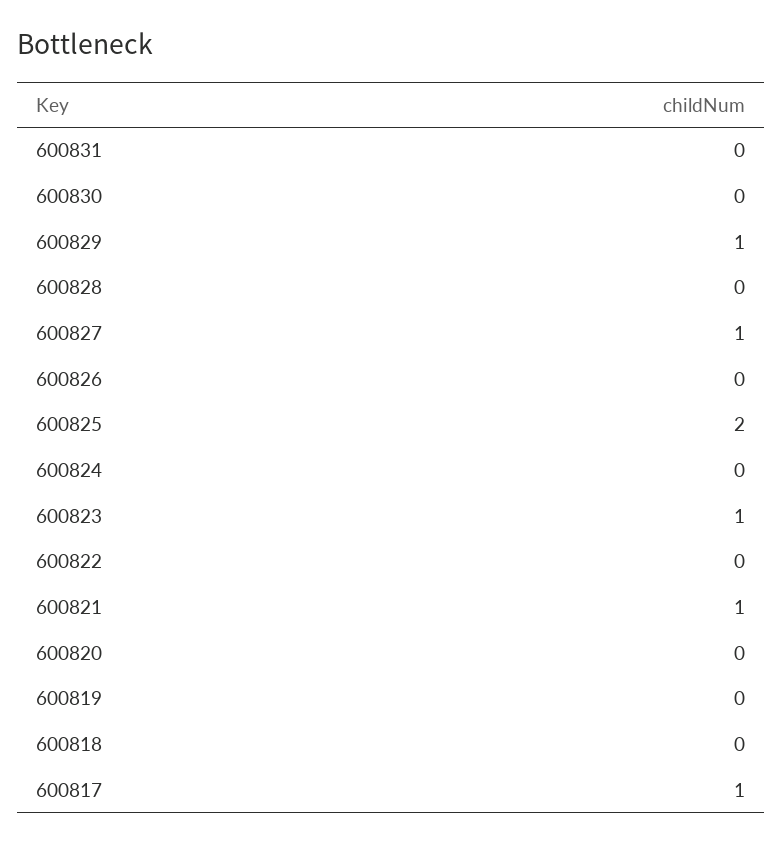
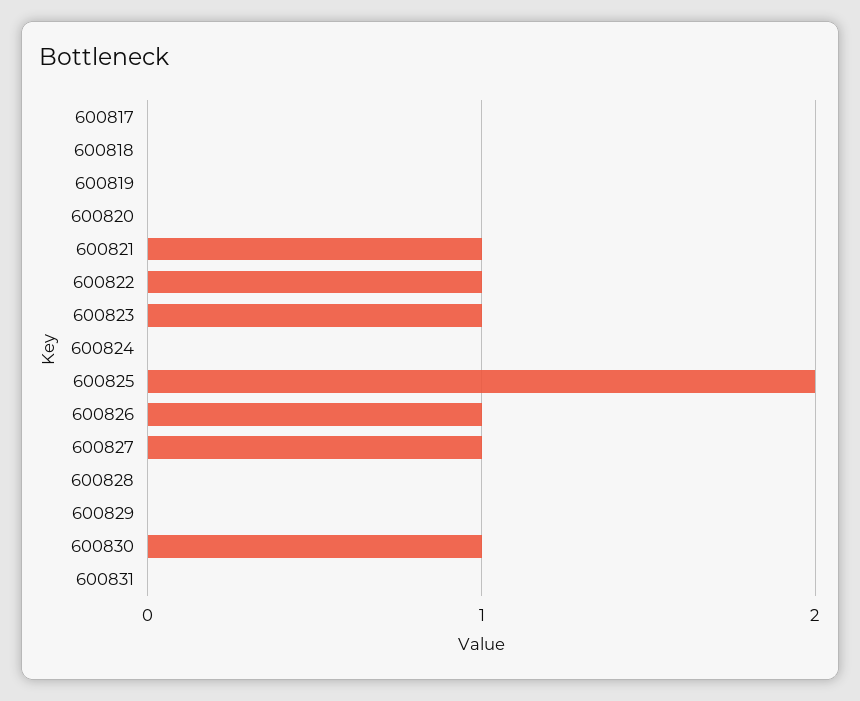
  {
    "600831": 0,
-   "600830": 0,
+   "600830": 1,
-   "600829": 1,
+   "600829": 0,
    "600828": 0,
    "600827": 1,
-   "600826": 0,
+   "600826": 1,
    "600825": 2,
    "600824": 0,
    "600823": 1,
-   "600822": 0,
+   "600822": 1,
    "600821": 1,
    "600820": 0,
    "600819": 0,
    "600818": 0,
-   "600817": 1
+   "600817": 0
  }

